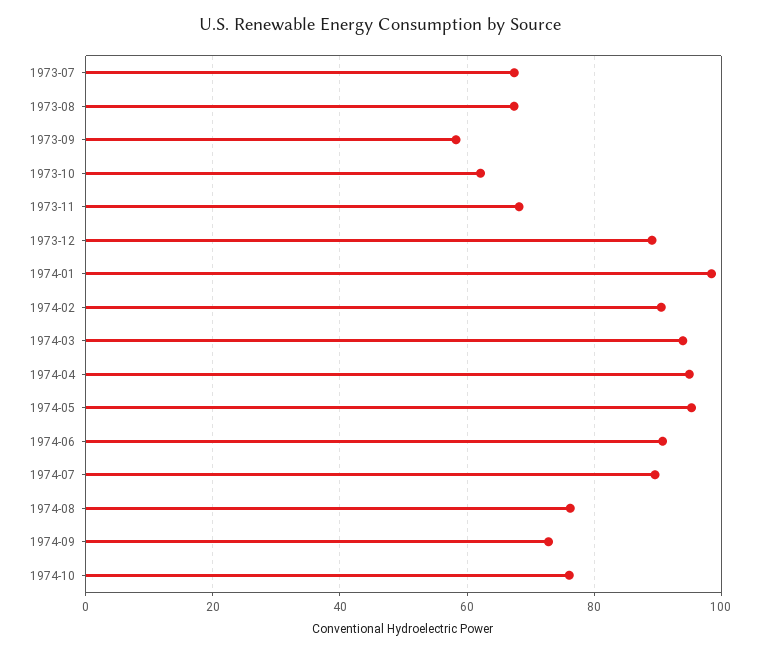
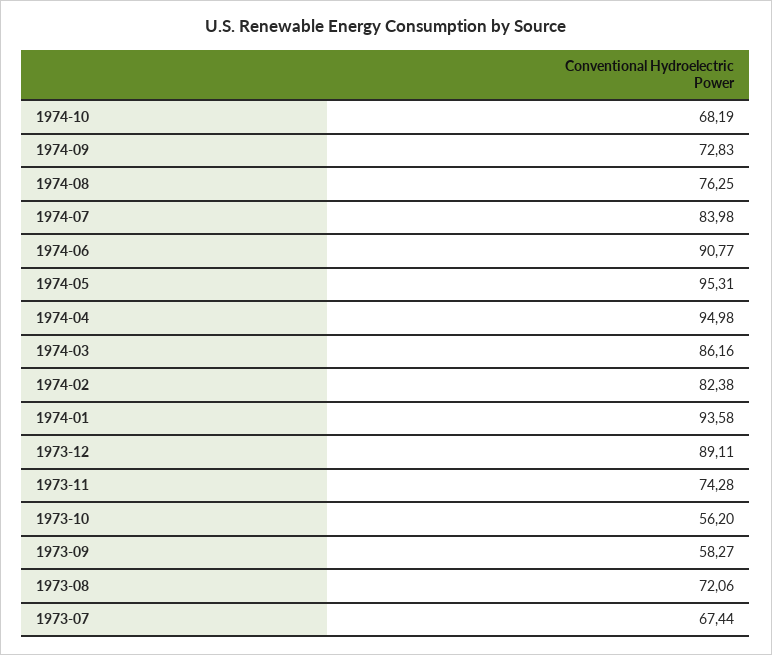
  {
    "1973-07": 67.44,
-   "1973-08": 68,
+   "1973-08": 72.06,
    "1973-09": 58.27,
-   "1973-10": 62,
+   "1973-10": 56.2,
-   "1973-11": 68,
+   "1973-11": 74.28,
    "1973-12": 89.11,
-   "1974-01": 98,
+   "1974-01": 93.58,
-   "1974-02": 90,
+   "1974-02": 82.38,
-   "1974-03": 94,
+   "1974-03": 86.16,
    "1974-04": 94.98,
    "1974-05": 95.31,
    "1974-06": 90.77,
-   "1974-07": 90,
+   "1974-07": 83.98,
    "1974-08": 76.25,
    "1974-09": 72.83,
-   "1974-10": 76
+   "1974-10": 68.19
  }

